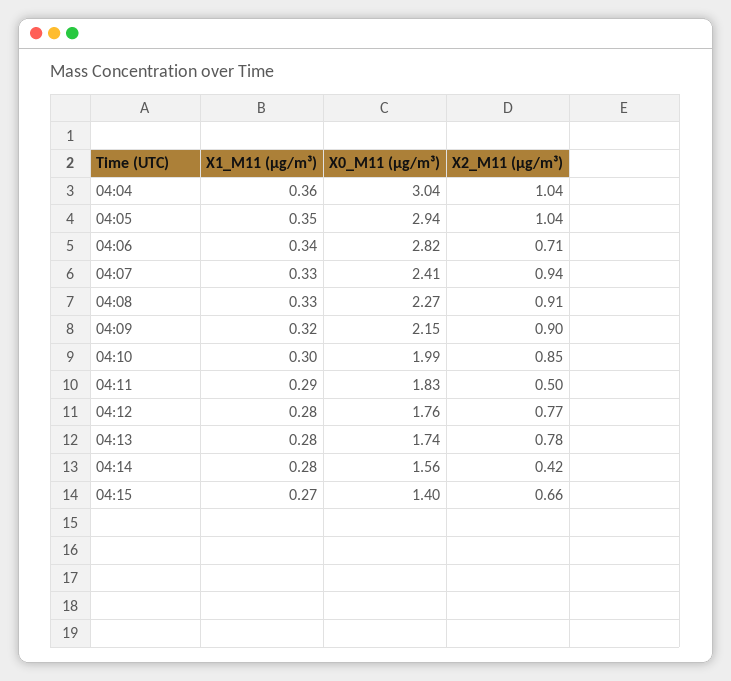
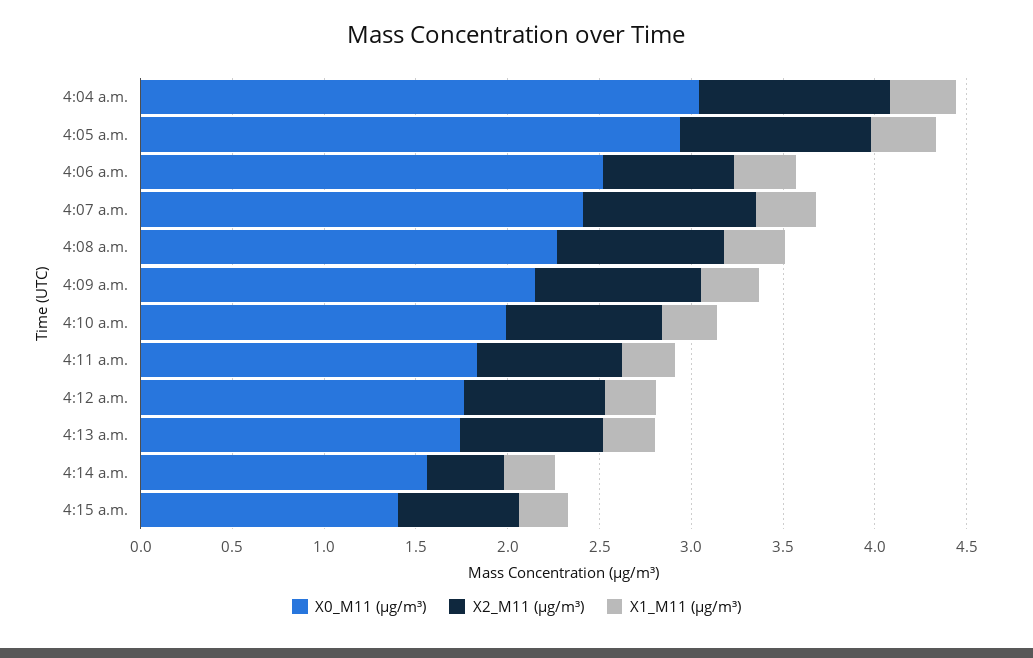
  {
    "X1_M11 (μg/m³)": {
      "04:04": 0.36,
      "04:05": 0.35,
      "04:06": 0.34,
      "04:07": 0.33,
      "04:08": 0.33,
      "04:09": 0.32,
      "04:10": 0.3,
      "04:11": 0.29,
      "04:12": 0.28,
      "04:13": 0.28,
      "04:14": 0.28,
      "04:15": 0.27
    },
    "X0_M11 (μg/m³)": {
      "04:04": 3.04,
      "04:05": 2.94,
-     "04:06": 2.82,
+     "04:06": 2.5,
      "04:07": 2.41,
      "04:08": 2.27,
      "04:09": 2.15,
      "04:10": 1.99,
      "04:11": 1.83,
      "04:12": 1.76,
      "04:13": 1.74,
      "04:14": 1.56,
      "04:15": 1.4
    },
    "X2_M11 (μg/m³)": {
      "04:04": 1.04,
      "04:05": 1.04,
      "04:06": 0.71,
      "04:07": 0.94,
      "04:08": 0.91,
      "04:09": 0.9,
      "04:10": 0.85,
-     "04:11": 0.5,
+     "04:11": 0.8,
      "04:12": 0.77,
      "04:13": 0.78,
      "04:14": 0.42,
      "04:15": 0.66
    }
  }

